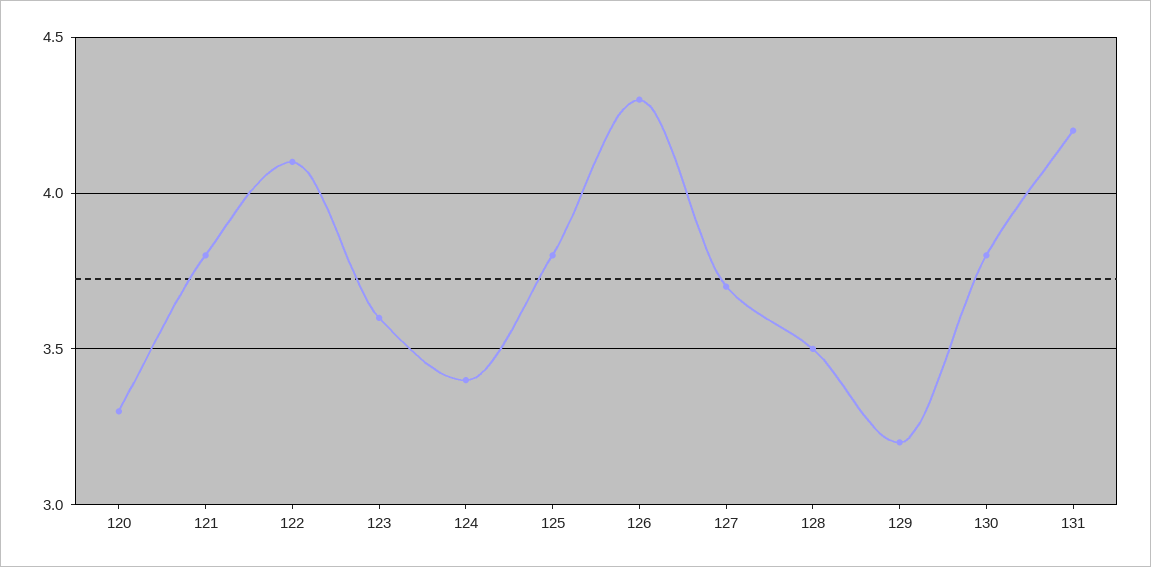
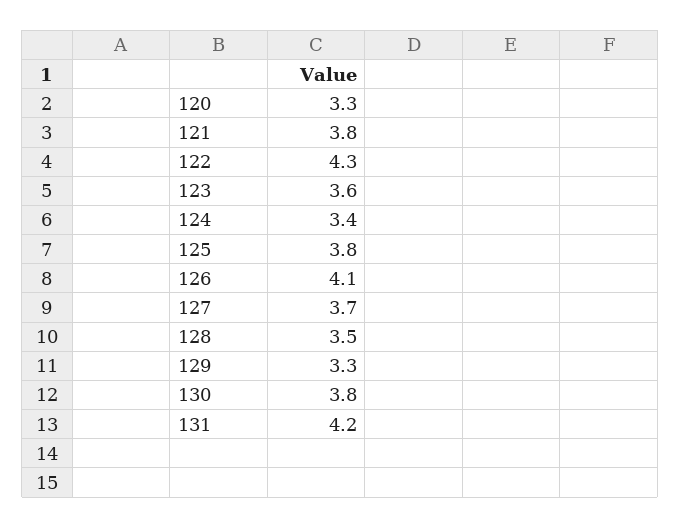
  {
    "120": 3.3,
    "121": 3.8,
-   "122": 4.1,
+   "122": 4.3,
    "123": 3.6,
    "124": 3.4,
    "125": 3.8,
-   "126": 4.3,
+   "126": 4.1,
    "127": 3.7,
    "128": 3.5,
-   "129": 3.2,
+   "129": 3.3,
    "130": 3.8,
    "131": 4.2
  }

